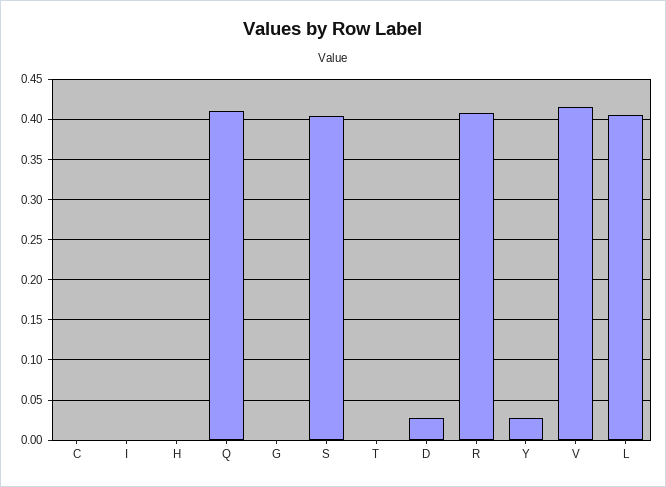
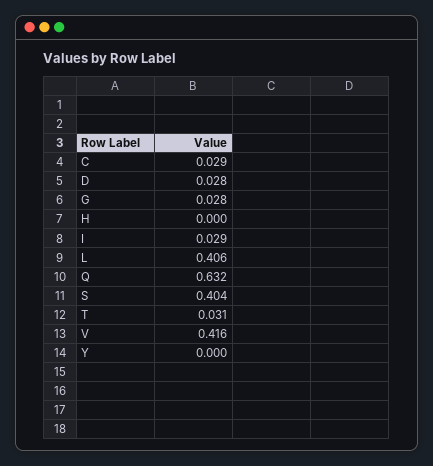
  {
-   "C": 0,
+   "C": 0.029,
-   "I": 0,
+   "I": 0.029,
    "H": 0,
-   "Q": 0.41,
+   "Q": 0.632,
-   "G": 0,
+   "G": 0.028,
    "S": 0.404,
-   "T": 0,
+   "T": 0.031,
    "D": 0.028,
-   "R": 0.41,
-   "Y": 0.03,
+   "Y": 0,
    "V": 0.416,
    "L": 0.406
  }

